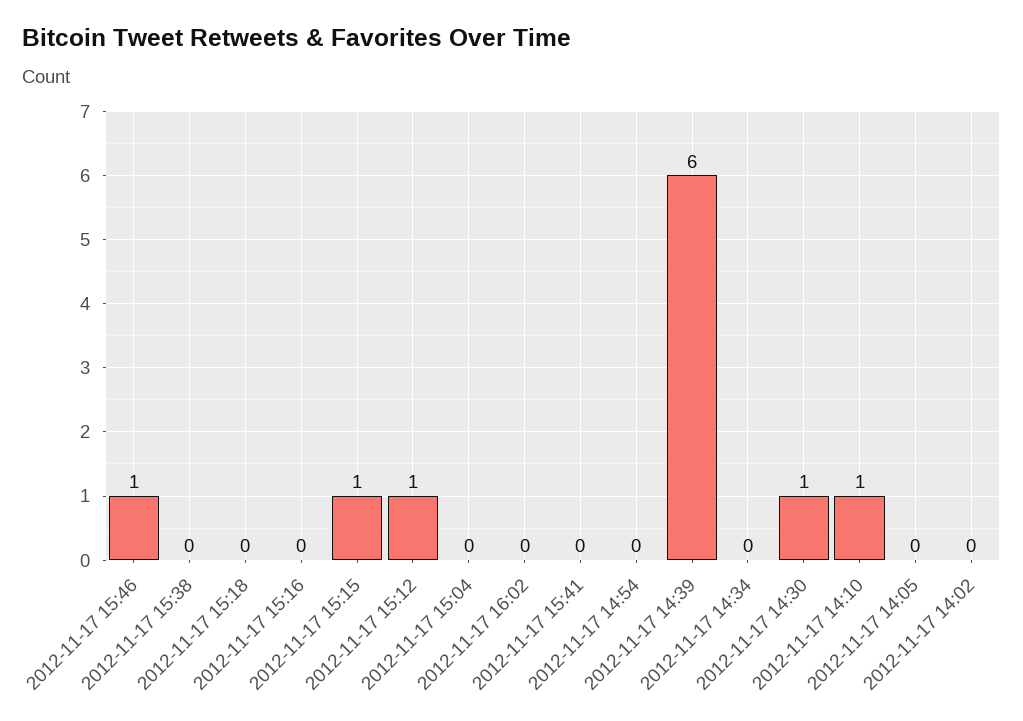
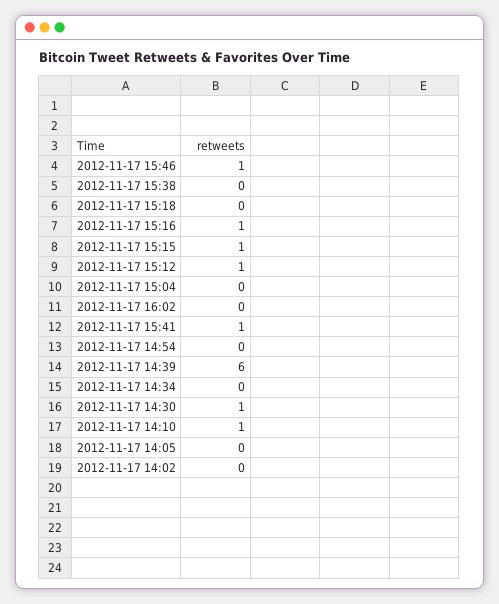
  {
    "2012-11-17 15:46": 1,
    "2012-11-17 15:38": 0,
    "2012-11-17 15:18": 0,
-   "2012-11-17 15:16": 0,
+   "2012-11-17 15:16": 1,
    "2012-11-17 15:15": 1,
    "2012-11-17 15:12": 1,
    "2012-11-17 15:04": 0,
    "2012-11-17 16:02": 0,
-   "2012-11-17 15:41": 0,
+   "2012-11-17 15:41": 1,
    "2012-11-17 14:54": 0,
    "2012-11-17 14:39": 6,
    "2012-11-17 14:34": 0,
    "2012-11-17 14:30": 1,
    "2012-11-17 14:10": 1,
    "2012-11-17 14:05": 0,
    "2012-11-17 14:02": 0
  }

